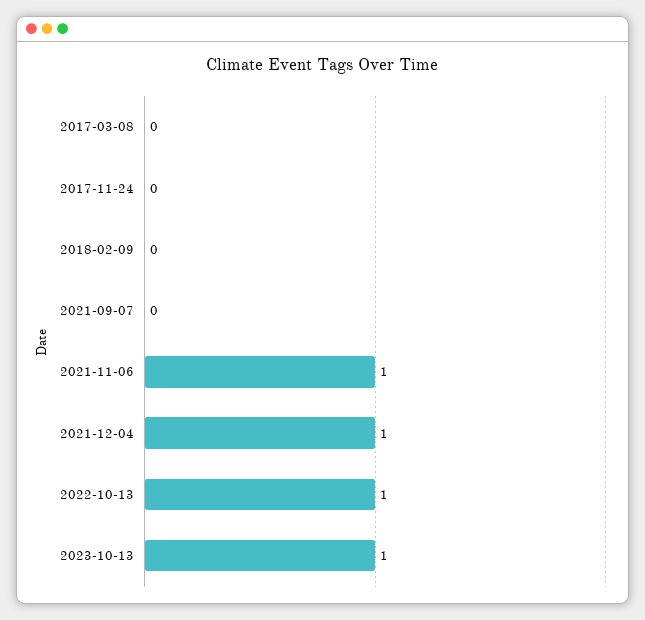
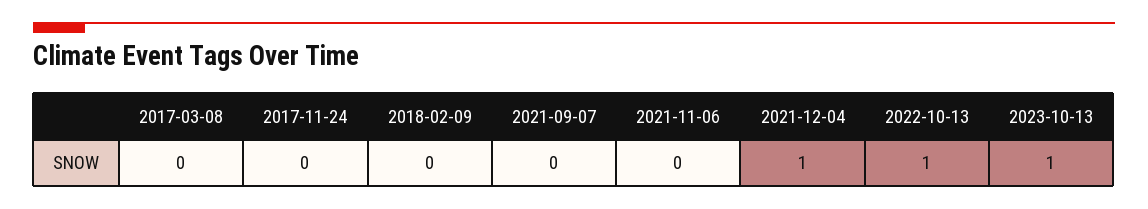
  {
    "2017-03-08": 0,
    "2017-11-24": 0,
    "2018-02-09": 0,
    "2021-09-07": 0,
-   "2021-11-06": 1,
+   "2021-11-06": 0,
    "2021-12-04": 1,
    "2022-10-13": 1,
    "2023-10-13": 1
  }

